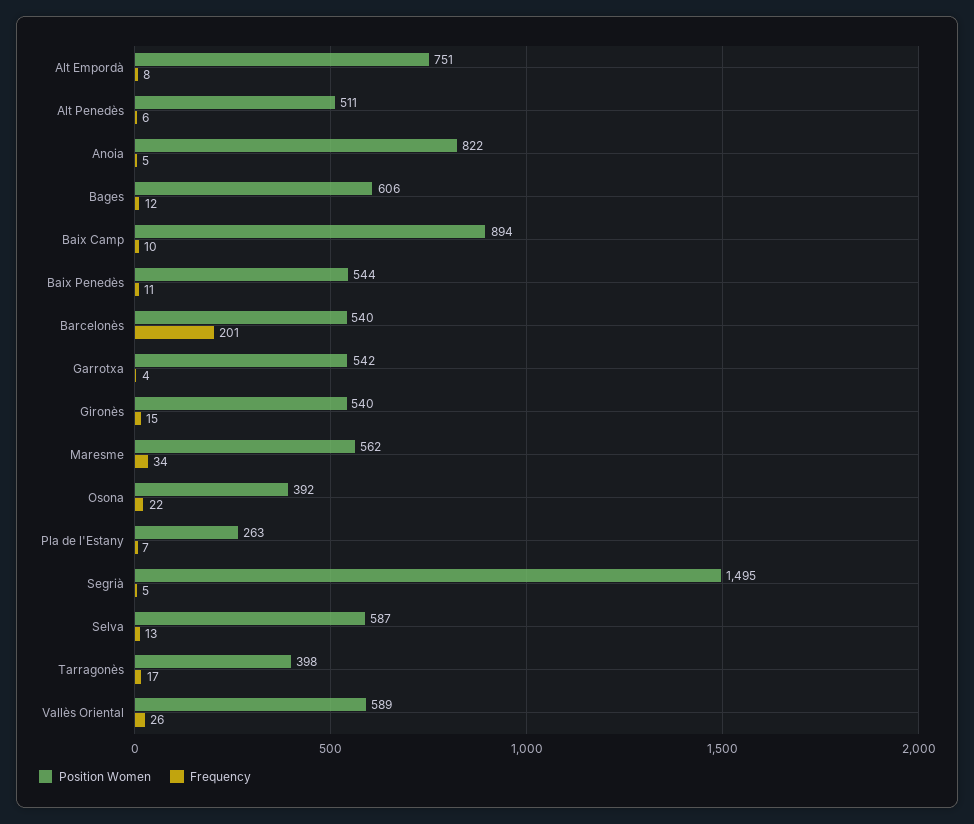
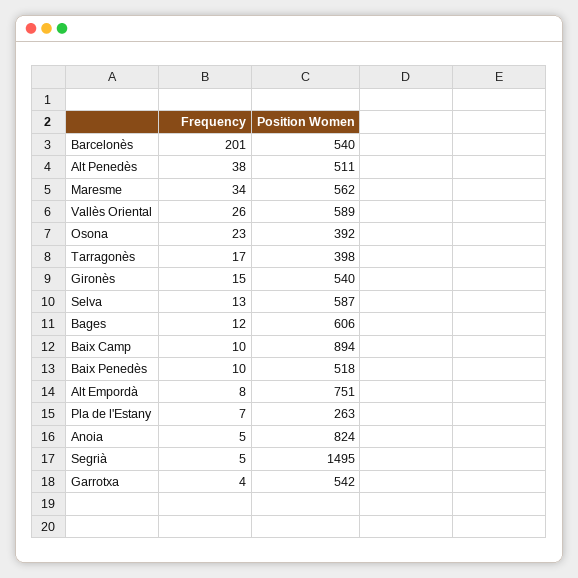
  {
    "Position Women": {
      "Alt Empordà": 751,
      "Alt Penedès": 511,
-     "Anoia": 822,
+     "Anoia": 824,
      "Bages": 606,
      "Baix Camp": 894,
-     "Baix Penedès": 544,
+     "Baix Penedès": 518,
      "Barcelonès": 540,
      "Garrotxa": 542,
      "Gironès": 540,
      "Maresme": 562,
      "Osona": 392,
      "Pla de l'Estany": 263,
      "Segrià": 1495,
      "Selva": 587,
      "Tarragonès": 398,
      "Vallès Oriental": 589
    },
    "Frequency": {
      "Alt Empordà": 8,
-     "Alt Penedès": 6,
+     "Alt Penedès": 38,
      "Anoia": 5,
      "Bages": 12,
      "Baix Camp": 10,
-     "Baix Penedès": 11,
+     "Baix Penedès": 10,
      "Barcelonès": 201,
      "Garrotxa": 4,
      "Gironès": 15,
      "Maresme": 34,
-     "Osona": 22,
+     "Osona": 23,
      "Pla de l'Estany": 7,
      "Segrià": 5,
      "Selva": 13,
      "Tarragonès": 17,
      "Vallès Oriental": 26
    }
  }

